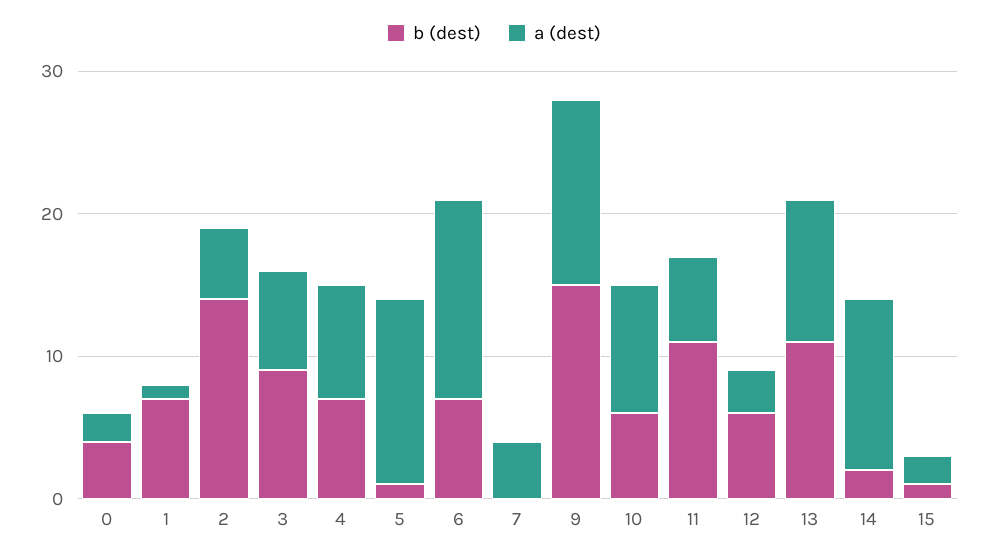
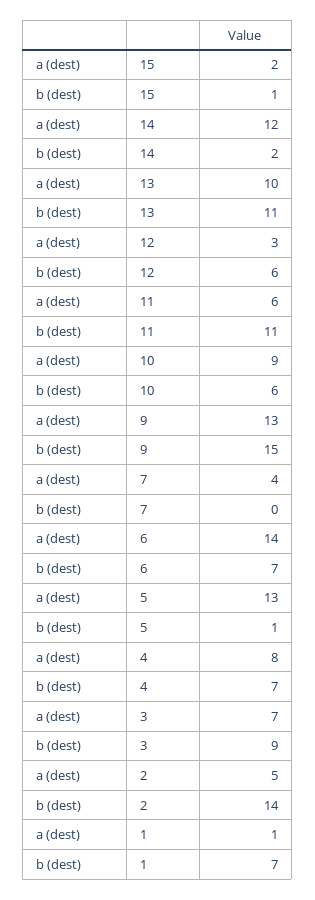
  {
    "b (dest)": {
-     "0": 4,
      "1": 7,
      "2": 14,
      "3": 9,
      "4": 7,
      "5": 1,
      "6": 7,
      "7": 0,
      "9": 15,
      "10": 6,
      "11": 11,
      "12": 6,
      "13": 11,
      "14": 2,
      "15": 1
    },
    "a (dest)": {
-     "0": 2,
      "1": 1,
      "2": 5,
      "3": 7,
      "4": 8,
      "5": 13,
      "6": 14,
      "7": 4,
      "9": 13,
      "10": 9,
      "11": 6,
      "12": 3,
      "13": 10,
      "14": 12,
      "15": 2
    }
  }

